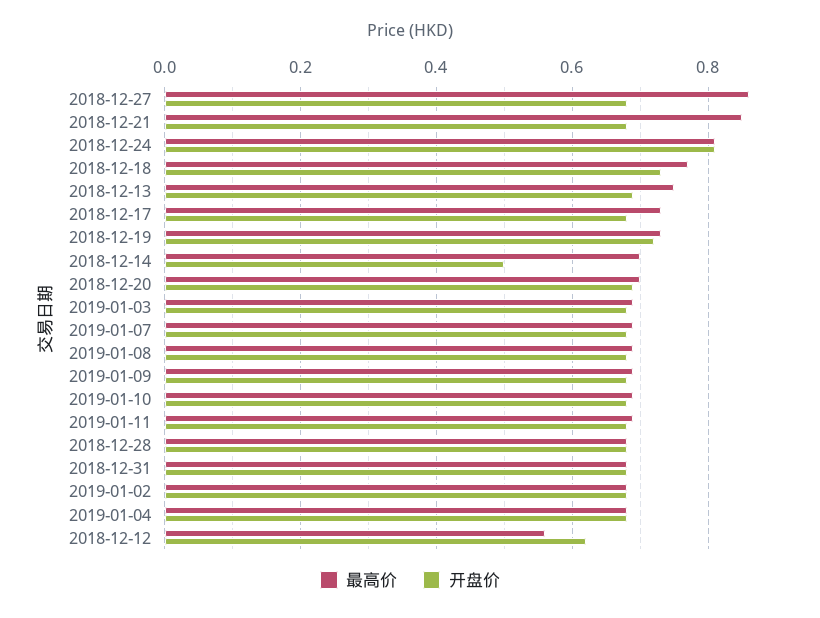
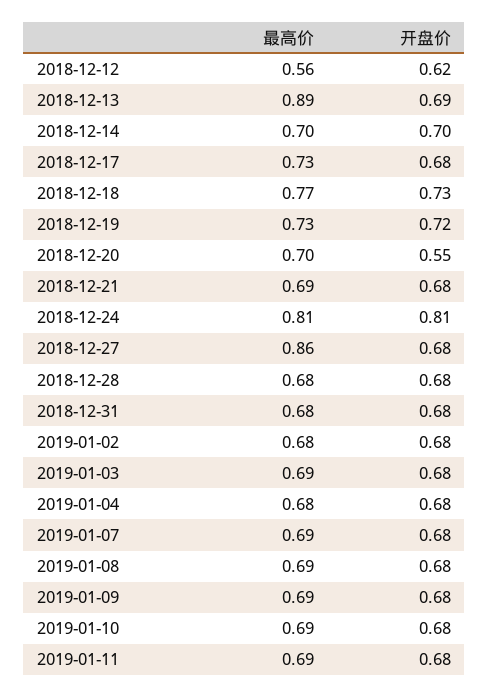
  {
    "最高价": {
      "2018-12-27": 0.86,
-     "2018-12-21": 0.85,
+     "2018-12-21": 0.69,
      "2018-12-24": 0.81,
      "2018-12-18": 0.77,
-     "2018-12-13": 0.75,
+     "2018-12-13": 0.89,
      "2018-12-17": 0.73,
      "2018-12-19": 0.73,
      "2018-12-14": 0.7,
      "2018-12-20": 0.7,
      "2019-01-03": 0.69,
      "2019-01-07": 0.69,
      "2019-01-08": 0.69,
      "2019-01-09": 0.69,
      "2019-01-10": 0.69,
      "2019-01-11": 0.69,
      "2018-12-28": 0.68,
      "2018-12-31": 0.68,
      "2019-01-02": 0.68,
      "2019-01-04": 0.68,
      "2018-12-12": 0.56
    },
    "开盘价": {
      "2018-12-27": 0.68,
      "2018-12-21": 0.68,
      "2018-12-24": 0.81,
      "2018-12-18": 0.73,
      "2018-12-13": 0.69,
      "2018-12-17": 0.68,
      "2018-12-19": 0.72,
-     "2018-12-14": 0.5,
+     "2018-12-14": 0.7,
-     "2018-12-20": 0.7,
+     "2018-12-20": 0.55,
      "2019-01-03": 0.68,
      "2019-01-07": 0.68,
      "2019-01-08": 0.68,
      "2019-01-09": 0.68,
      "2019-01-10": 0.68,
      "2019-01-11": 0.68,
      "2018-12-28": 0.68,
      "2018-12-31": 0.68,
      "2019-01-02": 0.68,
      "2019-01-04": 0.68,
      "2018-12-12": 0.62
    }
  }

